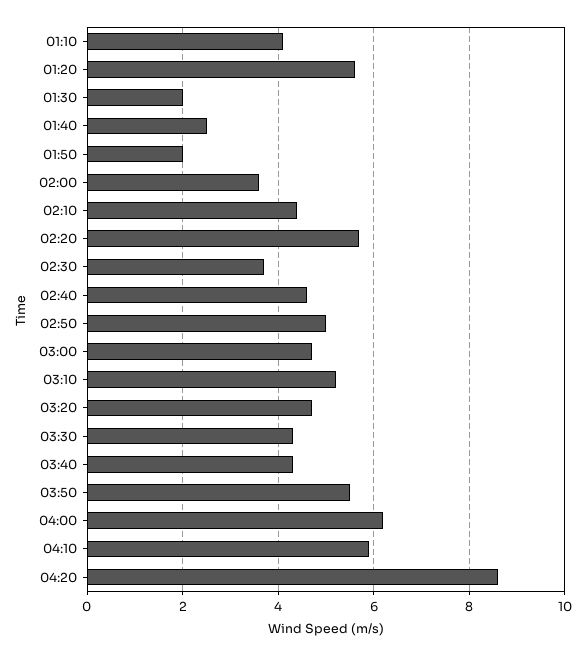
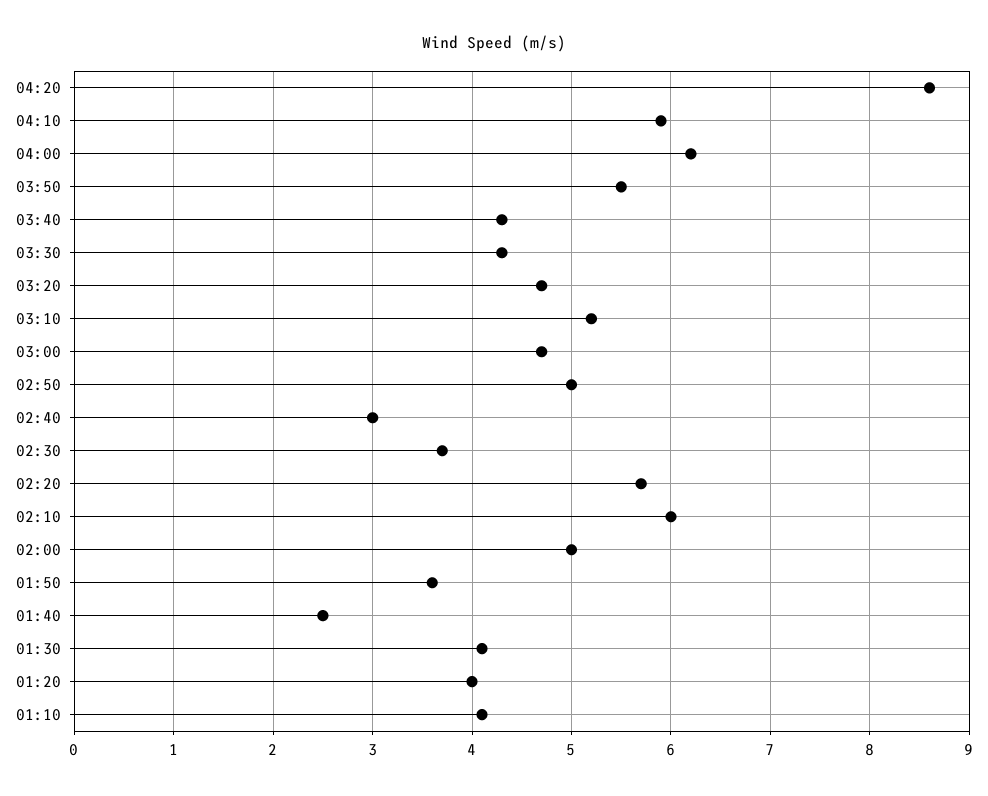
  {
    "01:10": 4.1,
-   "01:20": 5.5,
+   "01:20": 4,
-   "01:30": 2,
+   "01:30": 4.1,
    "01:40": 2.5,
-   "01:50": 2,
+   "01:50": 3.6,
-   "02:00": 3.5,
+   "02:00": 5,
-   "02:10": 4.5,
+   "02:10": 6,
    "02:20": 5.7,
    "02:30": 3.7,
-   "02:40": 4.5,
+   "02:40": 3,
    "02:50": 5,
    "03:00": 4.7,
    "03:10": 5.2,
    "03:20": 4.7,
    "03:30": 4.3,
    "03:40": 4.3,
    "03:50": 5.5,
    "04:00": 6.2,
    "04:10": 5.9,
    "04:20": 8.6
  }

